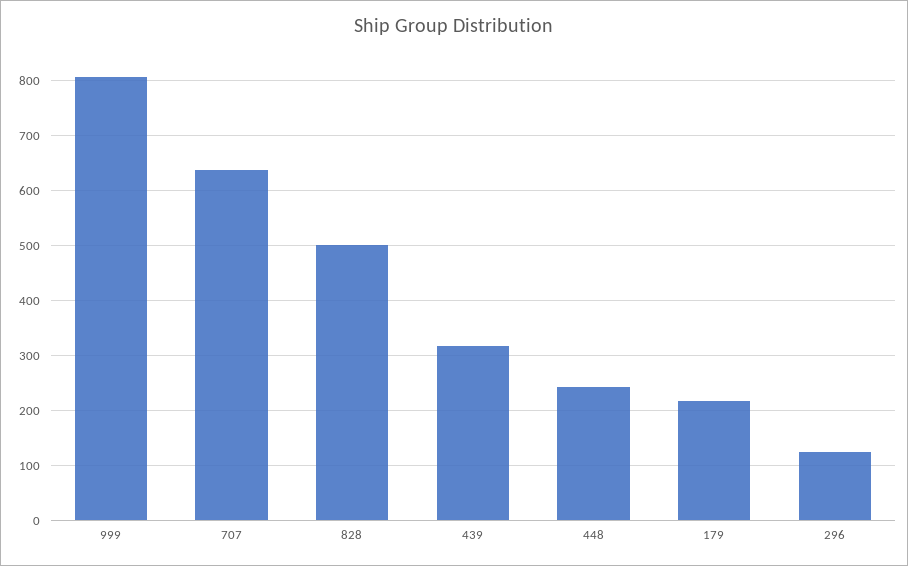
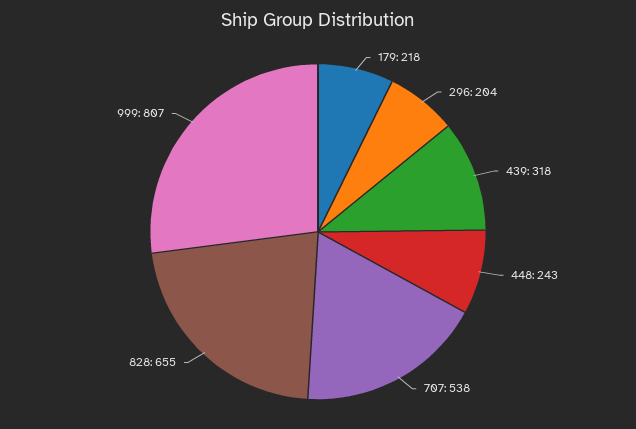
  {
    "999": 807,
-   "707": 640,
+   "707": 538,
-   "828": 500,
+   "828": 655,
    "439": 318,
    "448": 243,
    "179": 218,
-   "296": 120
+   "296": 204
  }

